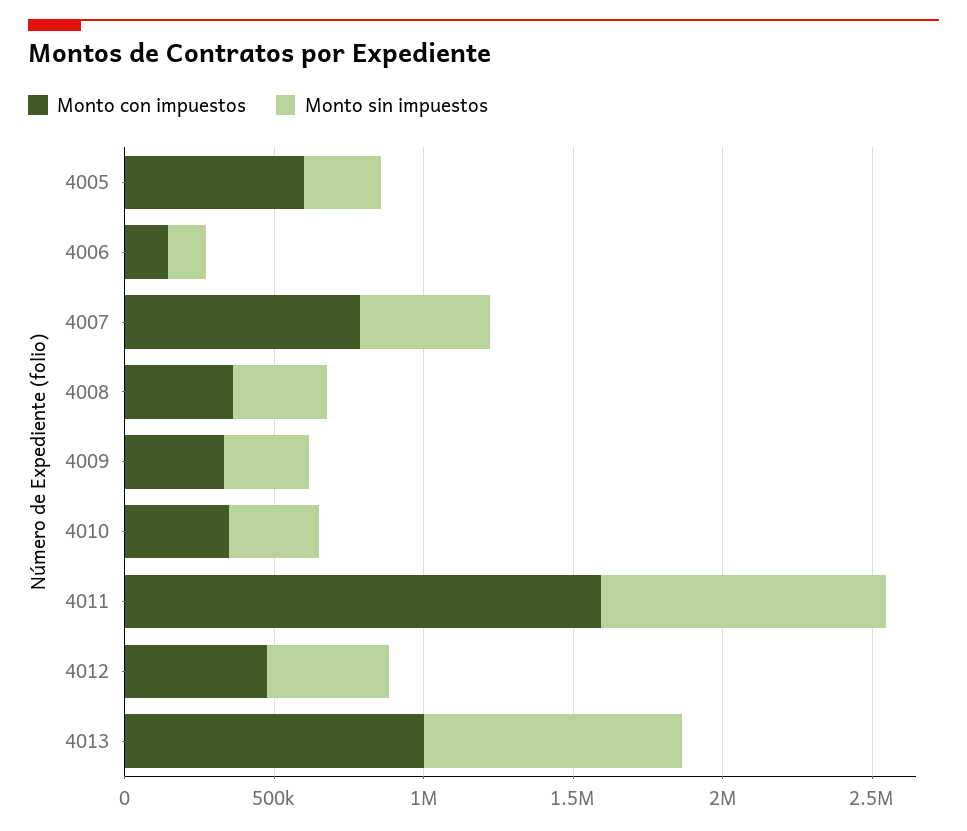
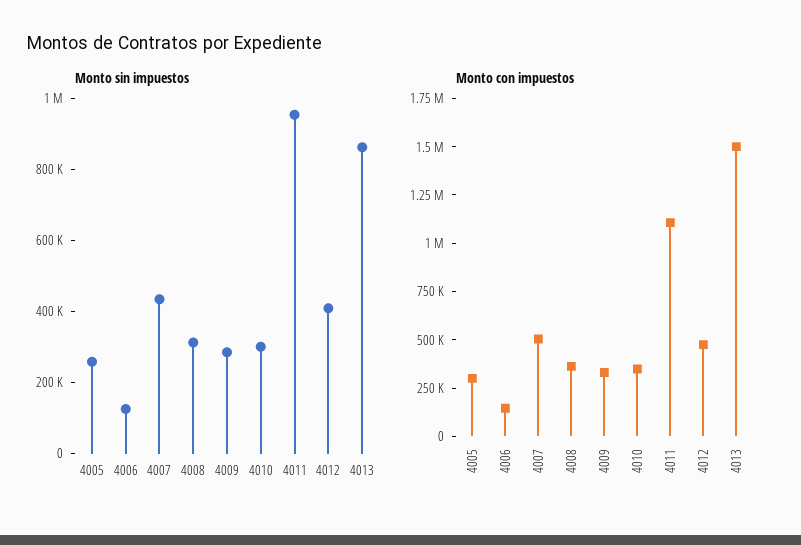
  {
    "Monto con impuestos": {
-     "4005": 600000,
+     "4005": 300000,
      "4006": 150000,
-     "4007": 800000,
+     "4007": 500000,
      "4008": 350000,
      "4009": 350000,
      "4010": 350000,
-     "4011": 1600000,
+     "4011": 1100000,
      "4012": 450000,
-     "4013": 1000000
+     "4013": 1500000
    },
    "Monto sin impuestos": {
      "4005": 250000,
      "4006": 150000,
      "4007": 450000,
      "4008": 300000,
      "4009": 300000,
      "4010": 300000,
      "4011": 950000,
      "4012": 400000,
      "4013": 850000
    }
  }

